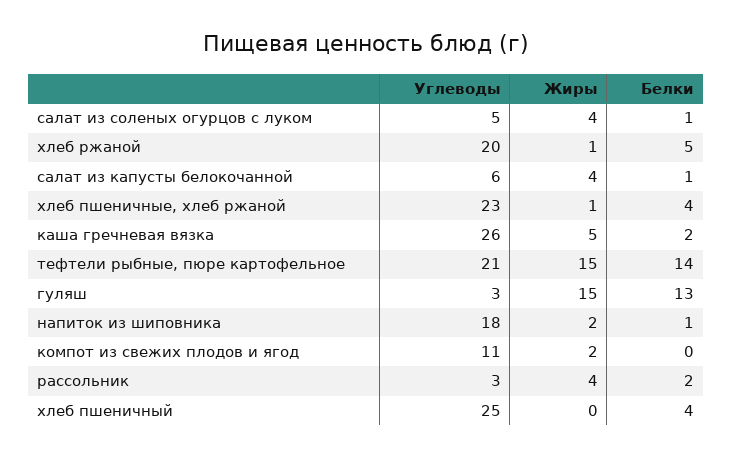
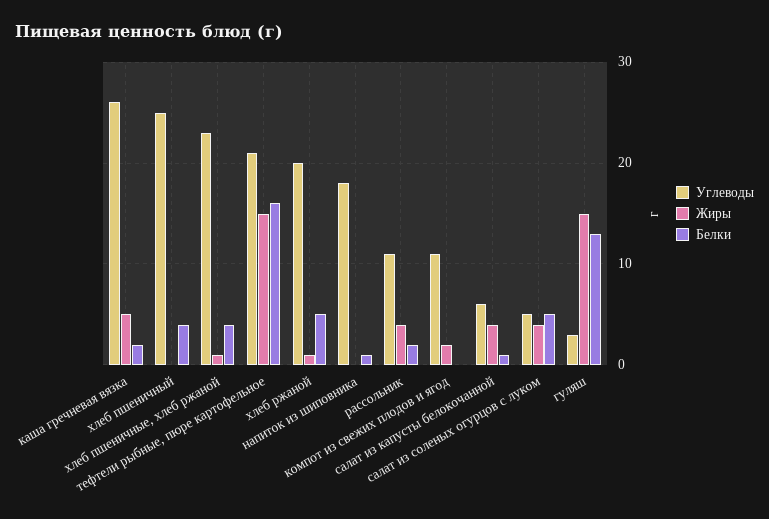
  {
    "Углеводы": {
      "салат из соленых огурцов с луком": 5,
      "хлеб ржаной": 20,
      "салат из капусты белокочанной": 6,
      "хлеб пшеничные, хлеб ржаной": 23,
      "каша гречневая вязка": 26,
      "тефтели рыбные, пюре картофельное": 21,
      "гуляш": 3,
      "напиток из шиповника": 18,
      "компот из свежих плодов и ягод": 11,
-     "рассольник": 3,
+     "рассольник": 11,
      "хлеб пшеничный": 25
    },
    "Жиры": {
      "салат из соленых огурцов с луком": 4,
      "хлеб ржаной": 1,
      "салат из капусты белокочанной": 4,
      "хлеб пшеничные, хлеб ржаной": 1,
      "каша гречневая вязка": 5,
      "тефтели рыбные, пюре картофельное": 15,
      "гуляш": 15,
-     "напиток из шиповника": 2,
+     "напиток из шиповника": 0,
      "компот из свежих плодов и ягод": 2,
      "рассольник": 4,
      "хлеб пшеничный": 0
    },
    "Белки": {
-     "салат из соленых огурцов с луком": 1,
+     "салат из соленых огурцов с луком": 5,
      "хлеб ржаной": 5,
      "салат из капусты белокочанной": 1,
      "хлеб пшеничные, хлеб ржаной": 4,
      "каша гречневая вязка": 2,
-     "тефтели рыбные, пюре картофельное": 14,
+     "тефтели рыбные, пюре картофельное": 16,
      "гуляш": 13,
      "напиток из шиповника": 1,
      "компот из свежих плодов и ягод": 0,
      "рассольник": 2,
      "хлеб пшеничный": 4
    }
  }

